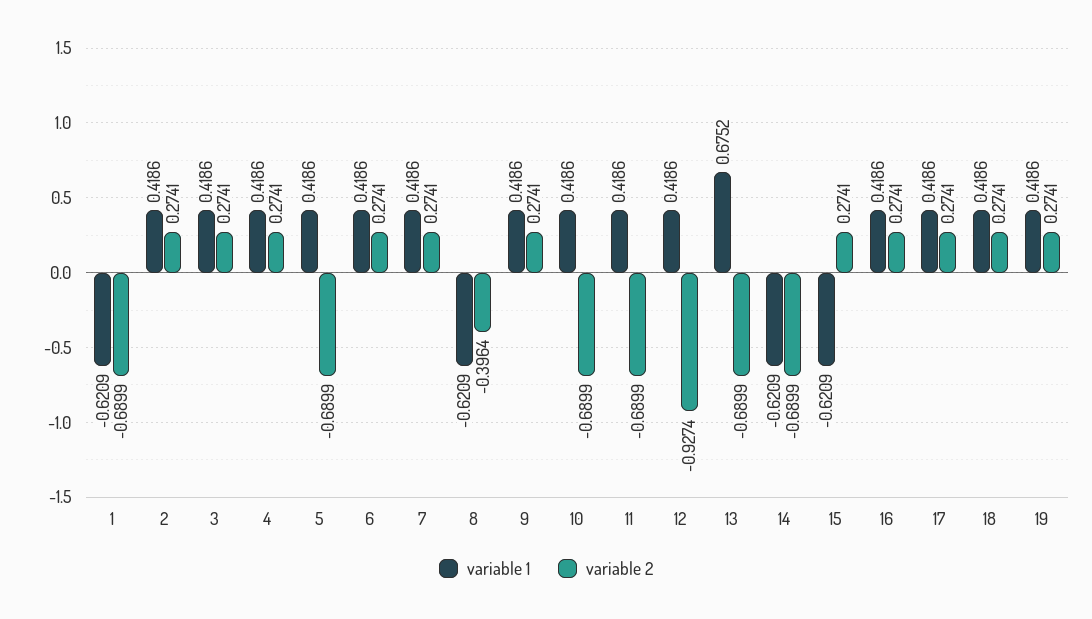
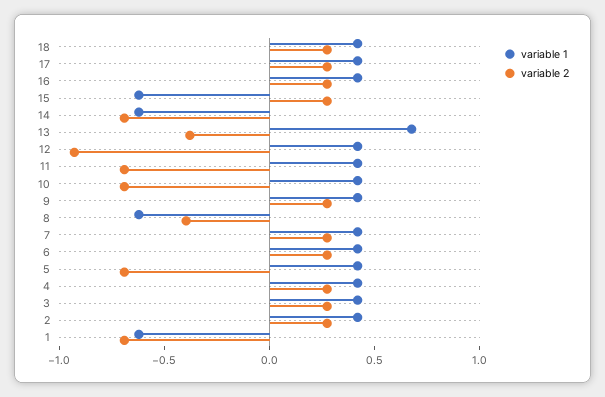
  {
    "variable 1": {
      "1": -0.6209,
      "2": 0.4186,
      "3": 0.4186,
      "4": 0.4186,
      "5": 0.4186,
      "6": 0.4186,
      "7": 0.4186,
      "8": -0.6209,
      "9": 0.4186,
      "10": 0.4186,
      "11": 0.4186,
      "12": 0.4186,
      "13": 0.6752,
      "14": -0.6209,
      "15": -0.6209,
      "16": 0.4186,
      "17": 0.4186,
-     "18": 0.4186,
+     "18": 0.4186
-     "19": 0.4186
    },
    "variable 2": {
      "1": -0.6899,
      "2": 0.2741,
      "3": 0.2741,
      "4": 0.2741,
      "5": -0.6899,
      "6": 0.2741,
      "7": 0.2741,
      "8": -0.3964,
      "9": 0.2741,
      "10": -0.6899,
      "11": -0.6899,
      "12": -0.9274,
-     "13": -0.6899,
+     "13": -0.4,
      "14": -0.6899,
      "15": 0.2741,
      "16": 0.2741,
      "17": 0.2741,
-     "18": 0.2741,
+     "18": 0.2741
-     "19": 0.2741
    }
  }

